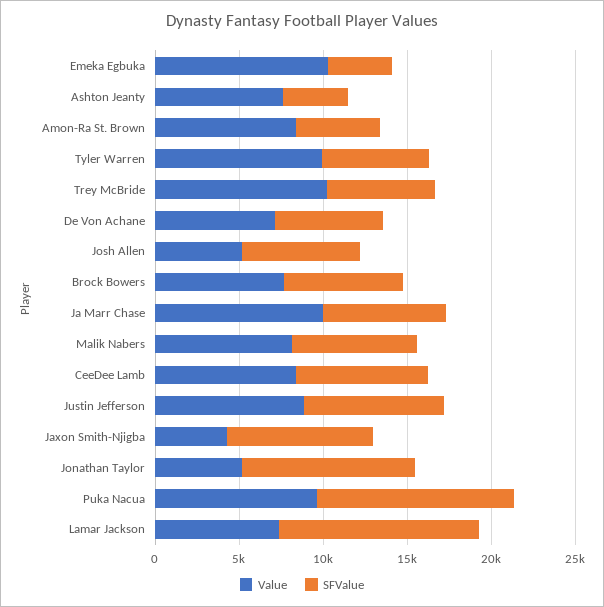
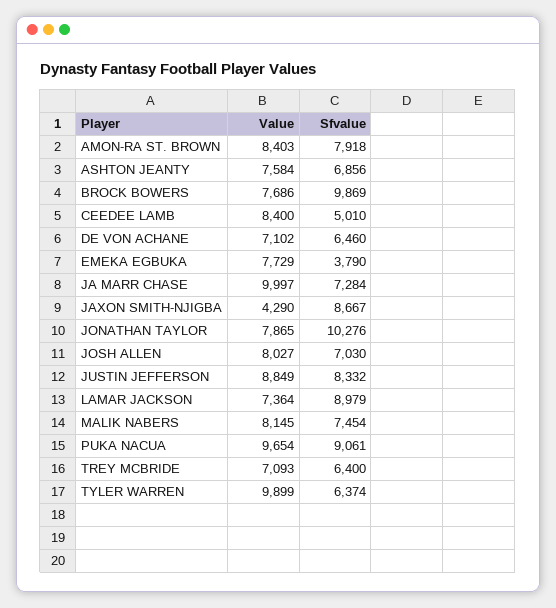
  {
    "Value": {
-     "Emeka Egbuka": 10000,
+     "Emeka Egbuka": 7729,
      "Ashton Jeanty": 7584,
      "Amon-Ra St. Brown": 8403,
      "Tyler Warren": 9899,
-     "Trey McBride": 10000,
+     "Trey McBride": 7093,
      "De Von Achane": 7102,
-     "Josh Allen": 5000,
+     "Josh Allen": 8027,
      "Brock Bowers": 7686,
      "Ja Marr Chase": 9997,
      "Malik Nabers": 8145,
      "CeeDee Lamb": 8400,
      "Justin Jefferson": 8849,
      "Jaxon Smith-Njigba": 4290,
-     "Jonathan Taylor": 5000,
+     "Jonathan Taylor": 7865,
      "Puka Nacua": 9654,
      "Lamar Jackson": 7364
    },
    "SFValue": {
      "Emeka Egbuka": 3790,
-     "Ashton Jeanty": 4000,
+     "Ashton Jeanty": 6856,
-     "Amon-Ra St. Brown": 5000,
+     "Amon-Ra St. Brown": 7918,
      "Tyler Warren": 6374,
      "Trey McBride": 6400,
      "De Von Achane": 6460,
      "Josh Allen": 7030,
-     "Brock Bowers": 7000,
+     "Brock Bowers": 9869,
      "Ja Marr Chase": 7284,
      "Malik Nabers": 7454,
-     "CeeDee Lamb": 8000,
+     "CeeDee Lamb": 5010,
      "Justin Jefferson": 8332,
      "Jaxon Smith-Njigba": 8667,
      "Jonathan Taylor": 10276,
-     "Puka Nacua": 12000,
+     "Puka Nacua": 9061,
-     "Lamar Jackson": 12000
+     "Lamar Jackson": 8979
    }
  }

